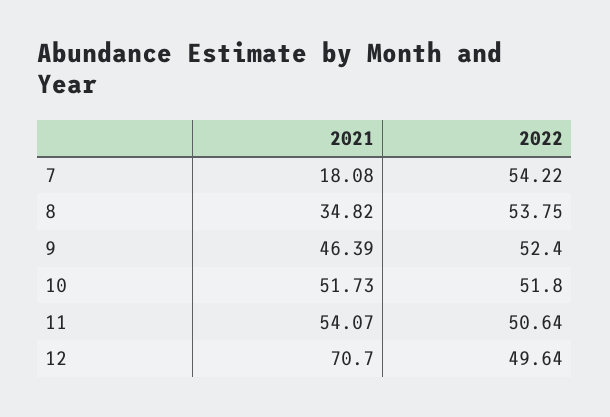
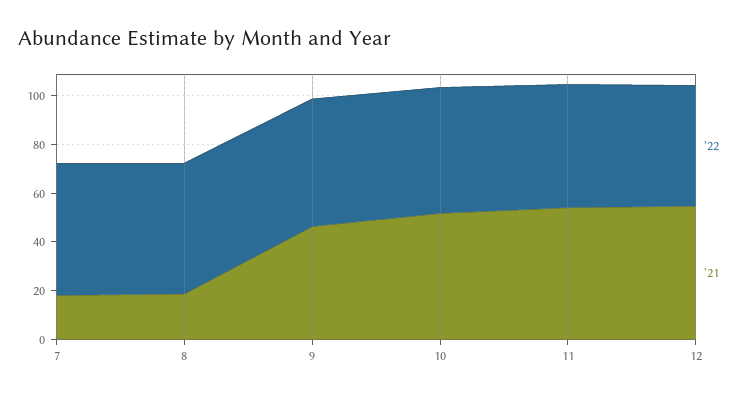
  {
    "2021": {
      "7": 18.08,
-     "8": 34.82,
+     "8": 20,
      "9": 46.39,
      "10": 51.73,
      "11": 54.07,
-     "12": 70.7
+     "12": 55
    },
    "2022": {
      "7": 54.22,
      "8": 53.75,
      "9": 52.4,
      "10": 51.8,
      "11": 50.64,
      "12": 49.64
    }
  }

